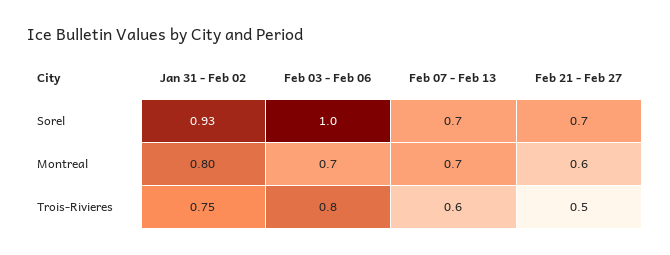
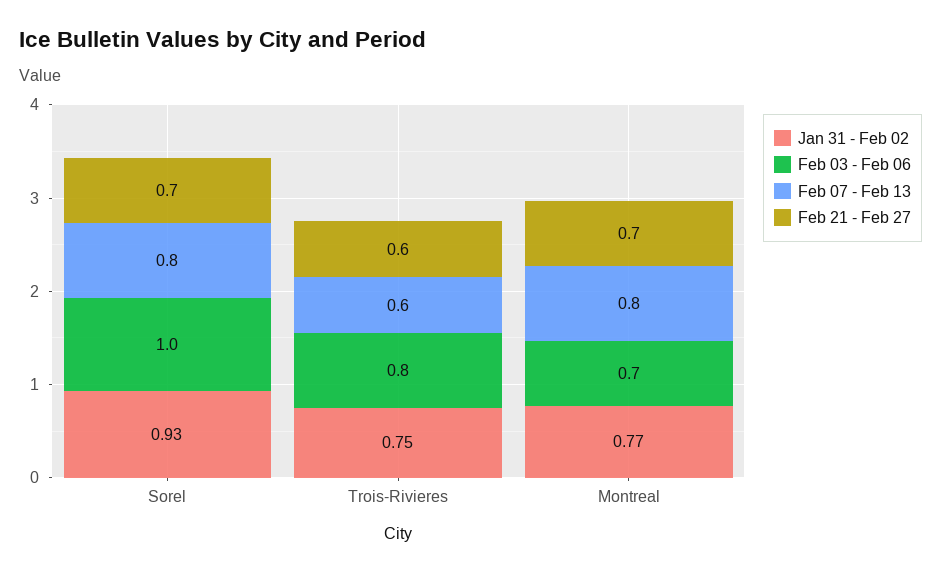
  {
    "Jan 31 - Feb 02": {
      "Sorel": 0.93,
-     "Montreal": 0.8,
+     "Montreal": 0.77,
      "Trois-Rivieres": 0.75
    },
    "Feb 03 - Feb 06": {
      "Sorel": 1,
      "Montreal": 0.7,
      "Trois-Rivieres": 0.8
    },
    "Feb 07 - Feb 13": {
-     "Sorel": 0.7,
+     "Sorel": 0.8,
-     "Montreal": 0.7,
+     "Montreal": 0.8,
      "Trois-Rivieres": 0.6
    },
    "Feb 21 - Feb 27": {
      "Sorel": 0.7,
-     "Montreal": 0.6,
+     "Montreal": 0.7,
-     "Trois-Rivieres": 0.5
+     "Trois-Rivieres": 0.6
    }
  }

